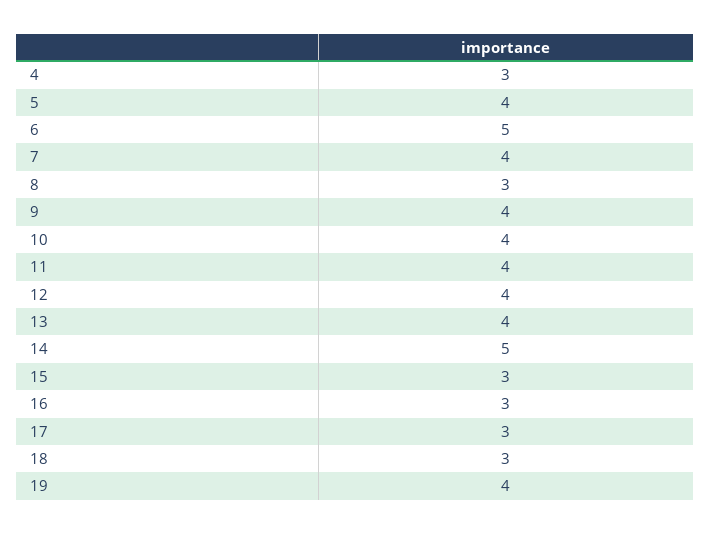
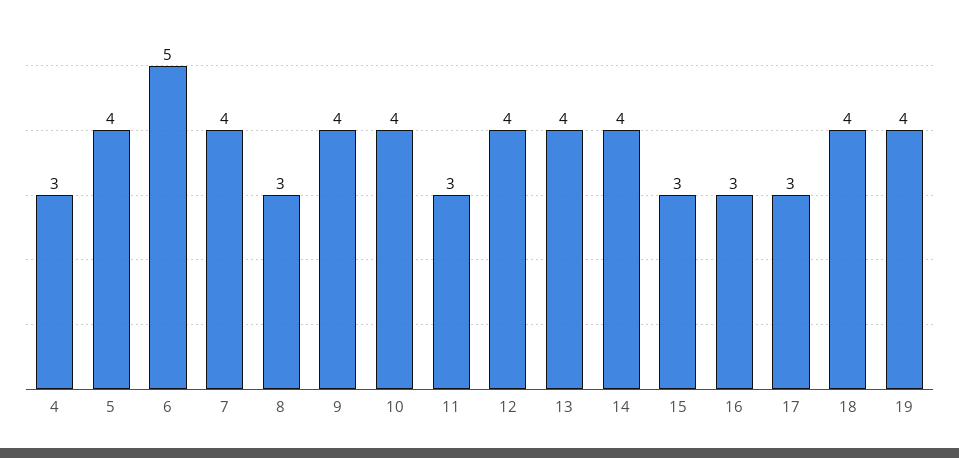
  {
    "4": 3,
    "5": 4,
    "6": 5,
    "7": 4,
    "8": 3,
    "9": 4,
    "10": 4,
-   "11": 4,
+   "11": 3,
    "12": 4,
    "13": 4,
-   "14": 5,
+   "14": 4,
    "15": 3,
    "16": 3,
    "17": 3,
-   "18": 3,
+   "18": 4,
    "19": 4
  }

